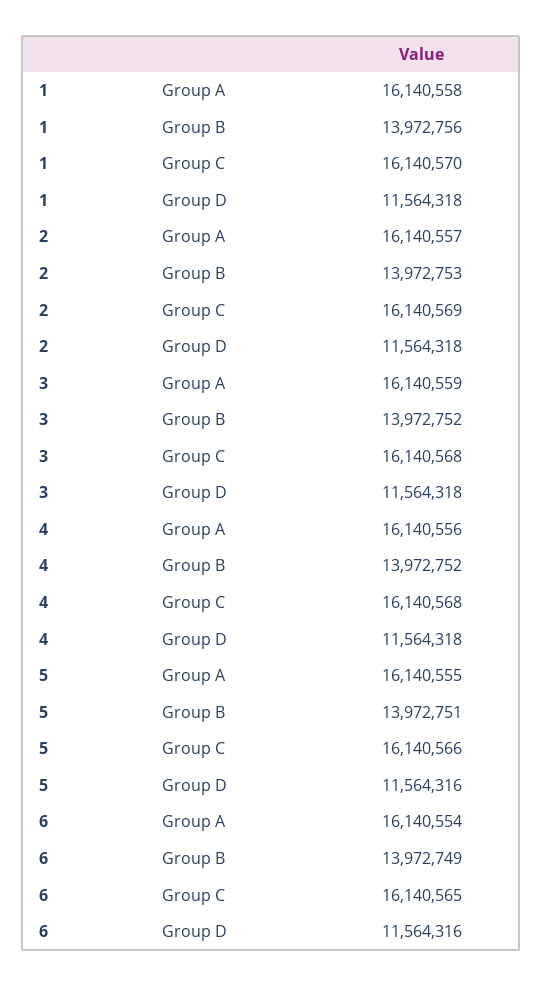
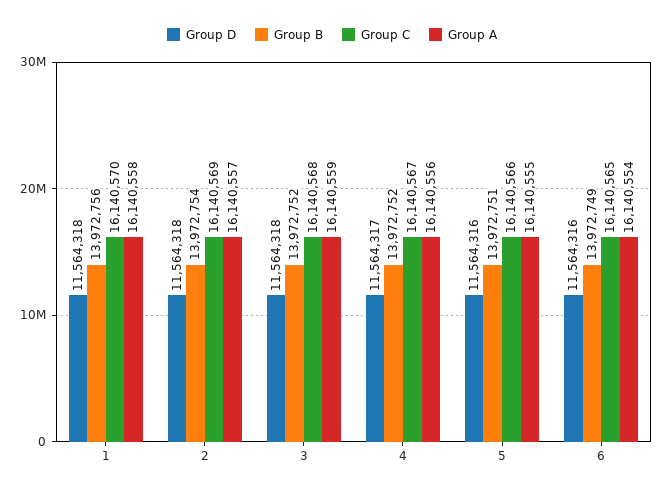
  {
    "Group A": {
      "1": 16140558,
      "2": 16140557,
      "3": 16140559,
      "4": 16140556,
      "5": 16140555,
      "6": 16140554
    },
    "Group B": {
      "1": 13972756,
-     "2": 13972753,
+     "2": 13972754,
      "3": 13972752,
      "4": 13972752,
      "5": 13972751,
      "6": 13972749
    },
    "Group C": {
      "1": 16140570,
      "2": 16140569,
      "3": 16140568,
-     "4": 16140568,
+     "4": 16140567,
      "5": 16140566,
      "6": 16140565
    },
    "Group D": {
      "1": 11564318,
      "2": 11564318,
      "3": 11564318,
-     "4": 11564318,
+     "4": 11564317,
      "5": 11564316,
      "6": 11564316
    }
  }

